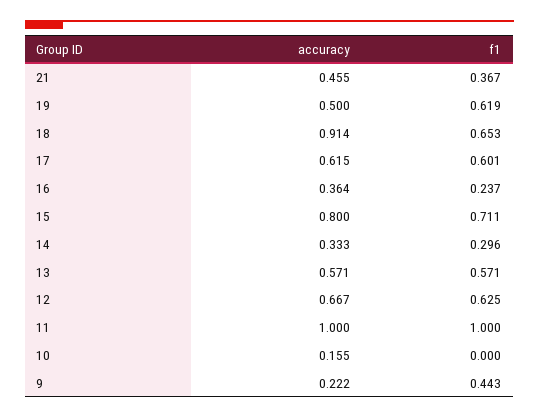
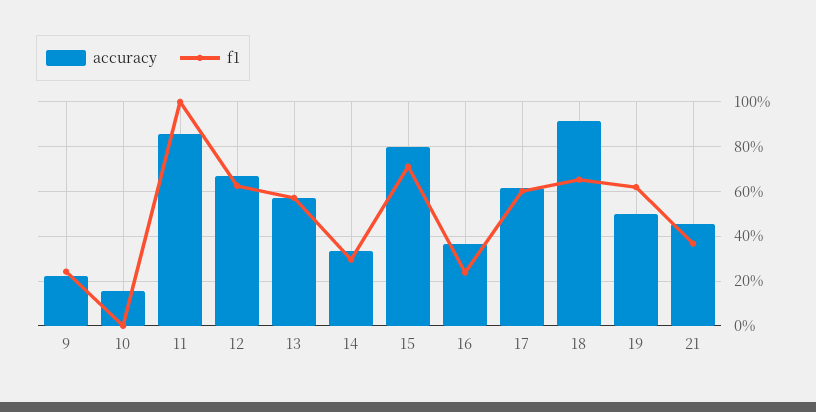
  {
    "accuracy": {
      "21": 0.455,
      "19": 0.5,
      "18": 0.914,
      "17": 0.615,
      "16": 0.364,
      "15": 0.8,
      "14": 0.333,
      "13": 0.571,
      "12": 0.667,
-     "11": 1,
+     "11": 0.85,
      "10": 0.155,
      "9": 0.222
    },
    "f1": {
      "21": 0.367,
      "19": 0.619,
      "18": 0.653,
      "17": 0.601,
      "16": 0.237,
      "15": 0.711,
      "14": 0.296,
      "13": 0.571,
      "12": 0.625,
      "11": 1,
      "10": 0,
-     "9": 0.443
+     "9": 0.25
    }
  }

